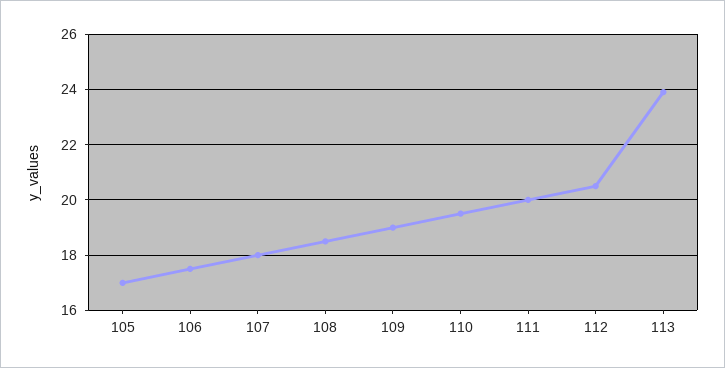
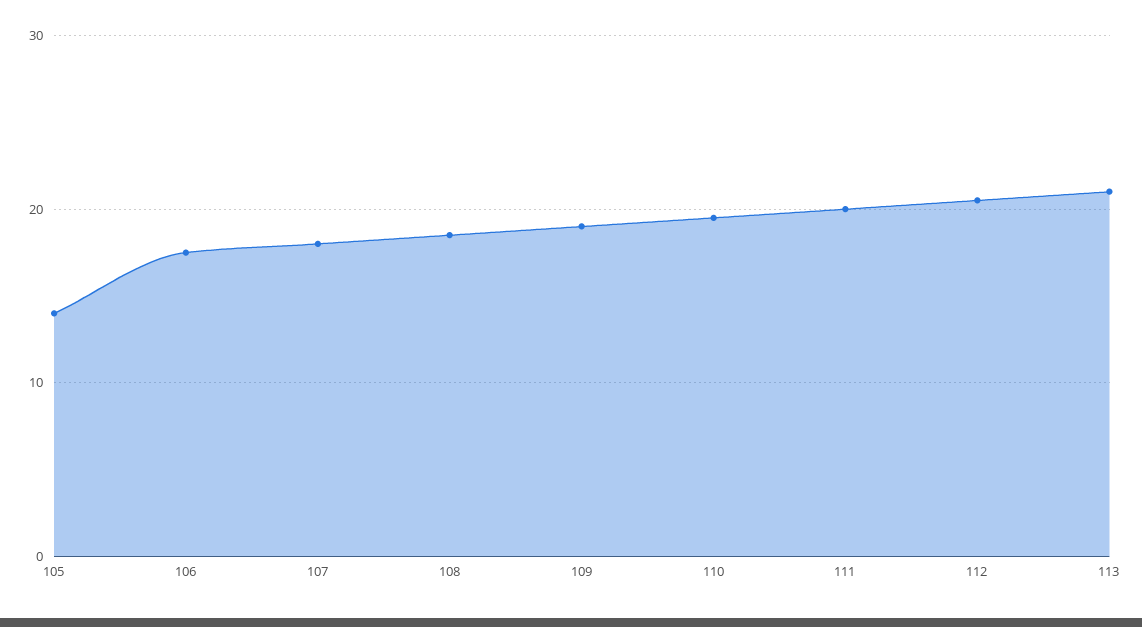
  {
-   "105": 17,
+   "105": 14,
    "106": 17.5,
    "107": 18,
    "108": 18.5,
    "109": 19,
    "110": 19.5,
    "111": 20,
    "112": 20.5,
-   "113": 24
+   "113": 21
  }

